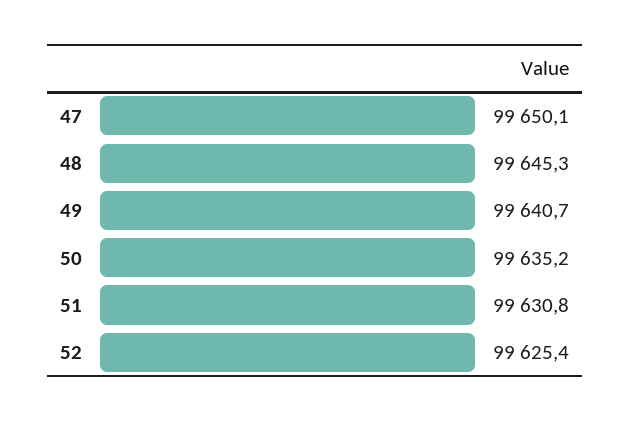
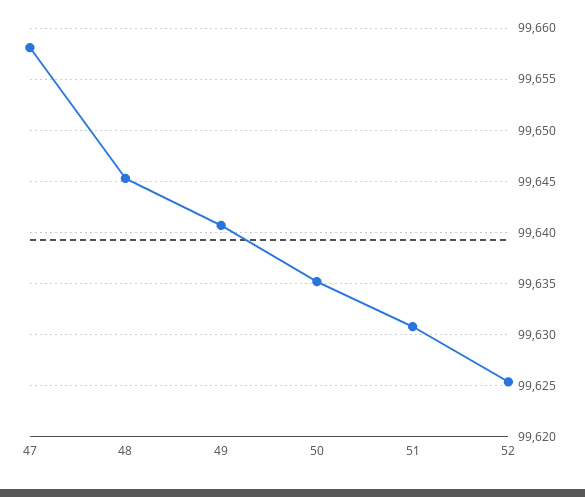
  {
-   "47": 99650.1,
+   "47": 99658,
    "48": 99645.3,
    "49": 99640.7,
    "50": 99635.2,
    "51": 99630.8,
    "52": 99625.4
  }

